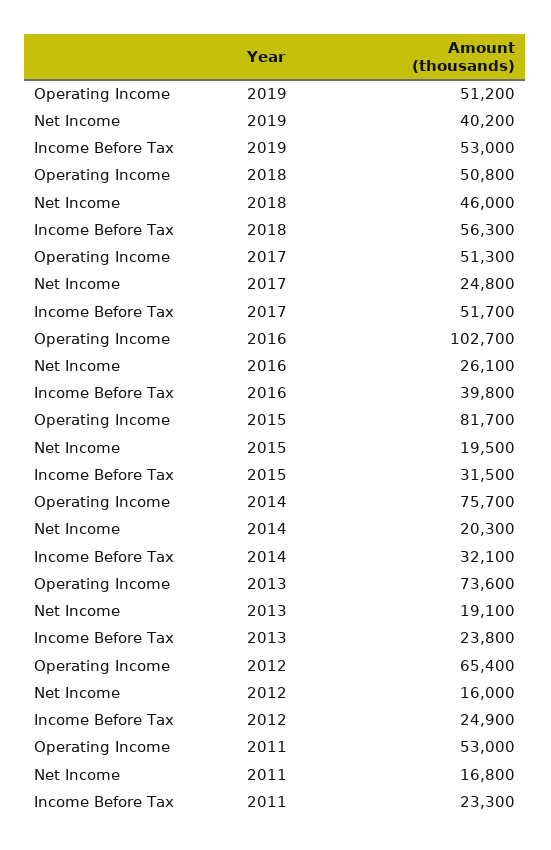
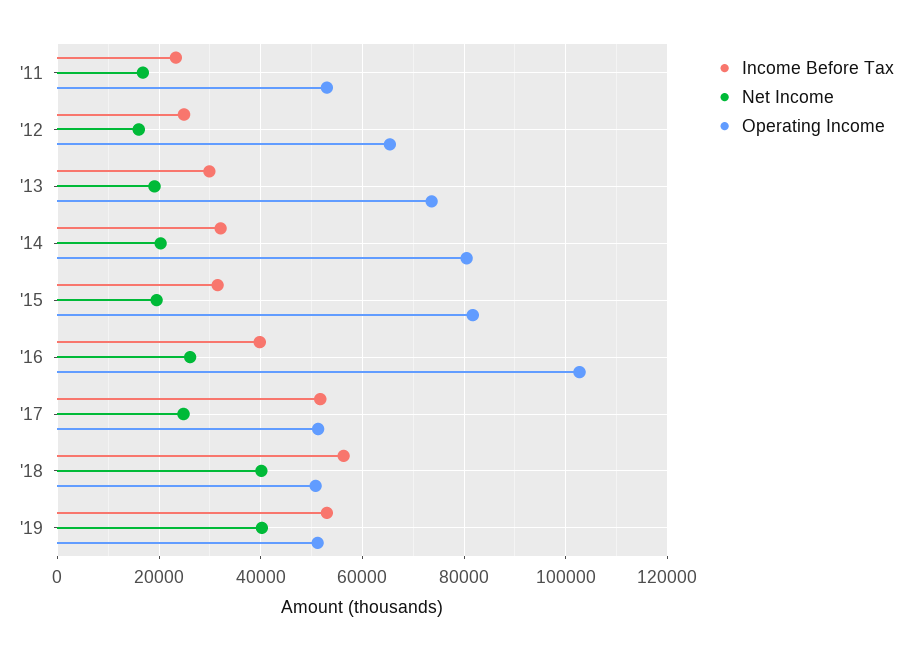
  {
    "Operating Income": {
      "2019": 51200,
      "2018": 50800,
      "2017": 51300,
      "2016": 102700,
      "2015": 81700,
-     "2014": 75700,
+     "2014": 80000,
      "2013": 73600,
      "2012": 65400,
      "2011": 53000
    },
    "Net Income": {
      "2019": 40200,
-     "2018": 46000,
+     "2018": 40000,
      "2017": 24800,
      "2016": 26100,
      "2015": 19500,
      "2014": 20300,
      "2013": 19100,
      "2012": 16000,
      "2011": 16800
    },
    "Income Before Tax": {
      "2019": 53000,
      "2018": 56300,
      "2017": 51700,
      "2016": 39800,
      "2015": 31500,
      "2014": 32100,
-     "2013": 23800,
+     "2013": 30000,
      "2012": 24900,
      "2011": 23300
    }
  }

